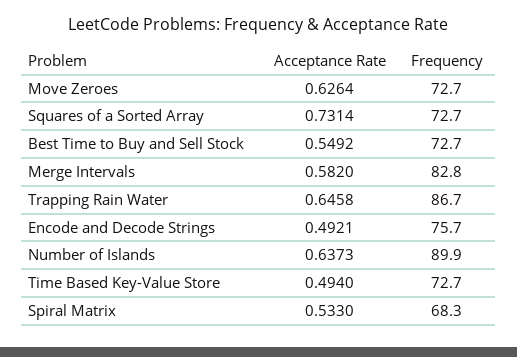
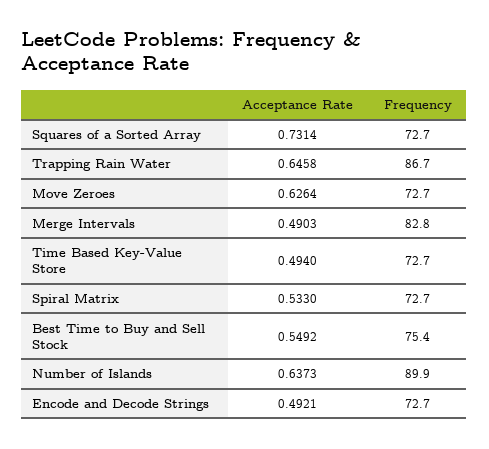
  {
    "Acceptance Rate": {
      "Move Zeroes": 0.6264,
      "Squares of a Sorted Array": 0.7314,
      "Best Time to Buy and Sell Stock": 0.5492,
-     "Merge Intervals": 0.582,
+     "Merge Intervals": 0.4903,
      "Trapping Rain Water": 0.6458,
      "Encode and Decode Strings": 0.4921,
      "Number of Islands": 0.6373,
      "Time Based Key-Value Store": 0.494,
      "Spiral Matrix": 0.533
    },
    "Frequency": {
      "Move Zeroes": 72.7,
      "Squares of a Sorted Array": 72.7,
-     "Best Time to Buy and Sell Stock": 72.7,
+     "Best Time to Buy and Sell Stock": 75.4,
      "Merge Intervals": 82.8,
      "Trapping Rain Water": 86.7,
-     "Encode and Decode Strings": 75.7,
+     "Encode and Decode Strings": 72.7,
      "Number of Islands": 89.9,
      "Time Based Key-Value Store": 72.7,
-     "Spiral Matrix": 68.3
+     "Spiral Matrix": 72.7
    }
  }

